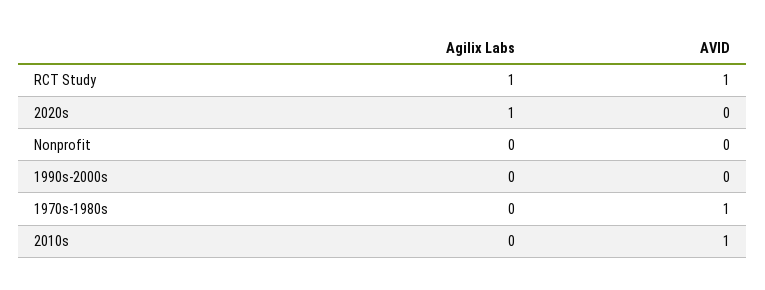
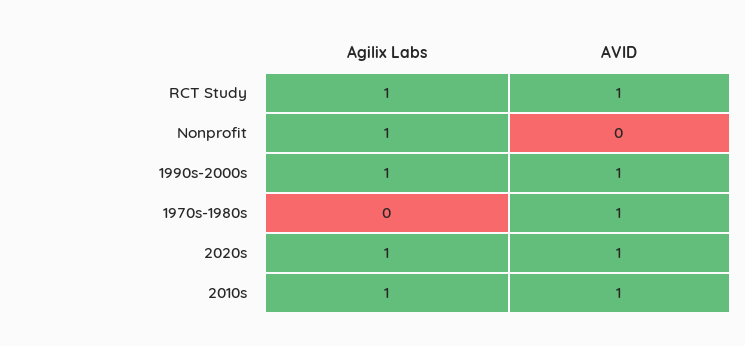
  {
    "Agilix Labs": {
      "RCT Study": 1,
      "2020s": 1,
-     "Nonprofit": 0,
+     "Nonprofit": 1,
-     "1990s-2000s": 0,
+     "1990s-2000s": 1,
      "1970s-1980s": 0,
-     "2010s": 0
+     "2010s": 1
    },
    "AVID": {
      "RCT Study": 1,
-     "2020s": 0,
+     "2020s": 1,
      "Nonprofit": 0,
-     "1990s-2000s": 0,
+     "1990s-2000s": 1,
      "1970s-1980s": 1,
      "2010s": 1
    }
  }

